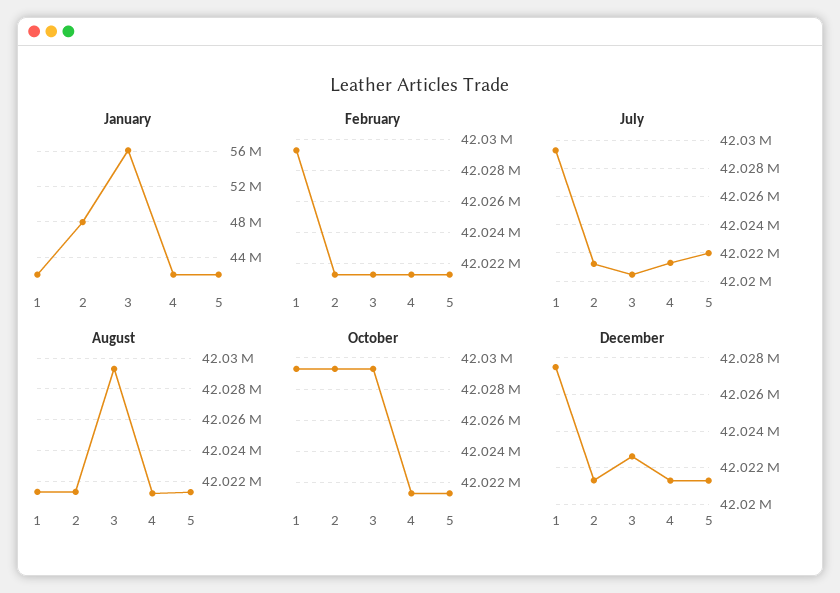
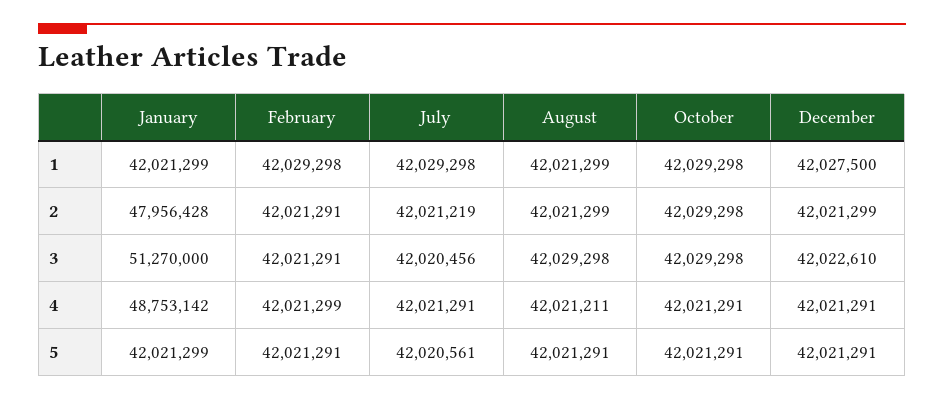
  {
    "January": {
      "1": 42021299,
      "2": 47956428,
-     "3": 56000000,
+     "3": 51270000,
-     "4": 42000000,
+     "4": 48753142,
      "5": 42021299
    },
    "February": {
      "1": 42029298,
      "2": 42021291,
      "3": 42021291,
      "4": 42021299,
      "5": 42021291
    },
    "July": {
      "1": 42029298,
      "2": 42021219,
      "3": 42020456,
      "4": 42021291,
-     "5": 42022000
+     "5": 42020561
    },
    "August": {
      "1": 42021299,
      "2": 42021299,
      "3": 42029298,
      "4": 42021211,
      "5": 42021291
    },
    "October": {
      "1": 42029298,
      "2": 42029298,
      "3": 42029298,
      "4": 42021291,
      "5": 42021291
    },
    "December": {
      "1": 42027500,
      "2": 42021299,
      "3": 42022610,
      "4": 42021291,
      "5": 42021291
    }
  }

